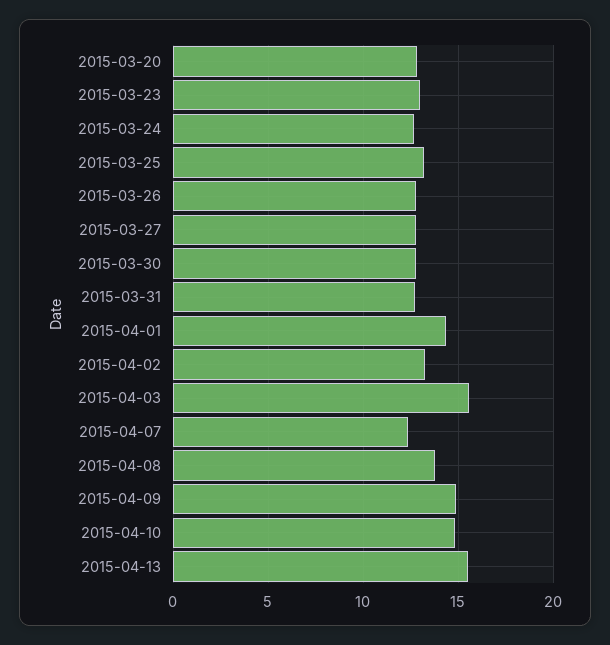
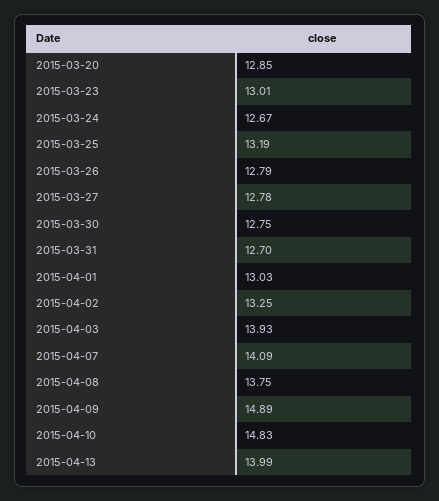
  {
    "2015-03-20": 12.85,
    "2015-03-23": 13.01,
    "2015-03-24": 12.67,
    "2015-03-25": 13.19,
    "2015-03-26": 12.79,
    "2015-03-27": 12.78,
    "2015-03-30": 12.75,
    "2015-03-31": 12.7,
-   "2015-04-01": 14.5,
+   "2015-04-01": 13.03,
    "2015-04-02": 13.25,
-   "2015-04-03": 15.5,
+   "2015-04-03": 13.93,
-   "2015-04-07": 12.5,
+   "2015-04-07": 14.09,
    "2015-04-08": 13.75,
    "2015-04-09": 14.89,
    "2015-04-10": 14.83,
-   "2015-04-13": 15.5
+   "2015-04-13": 13.99
  }

